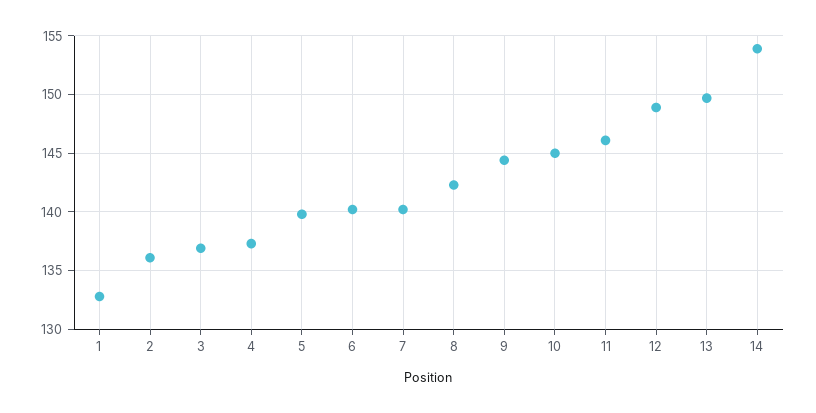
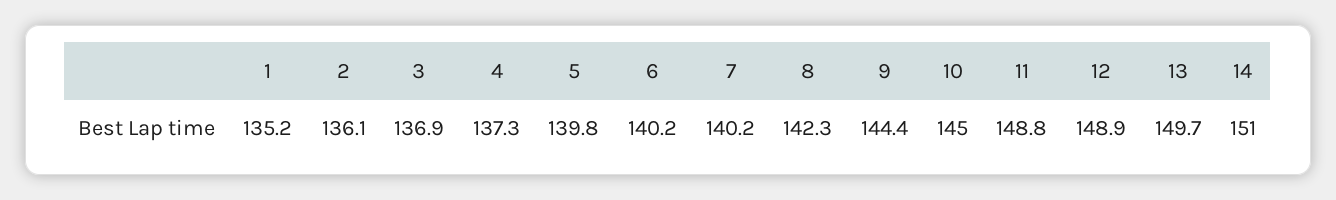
  {
-   "1": 133,
+   "1": 135.2,
    "2": 136.1,
    "3": 136.9,
    "4": 137.3,
    "5": 139.8,
    "6": 140.2,
    "7": 140.2,
    "8": 142.3,
    "9": 144.4,
    "10": 145,
-   "11": 146,
+   "11": 148.8,
    "12": 148.9,
    "13": 149.7,
-   "14": 154
+   "14": 151
  }

